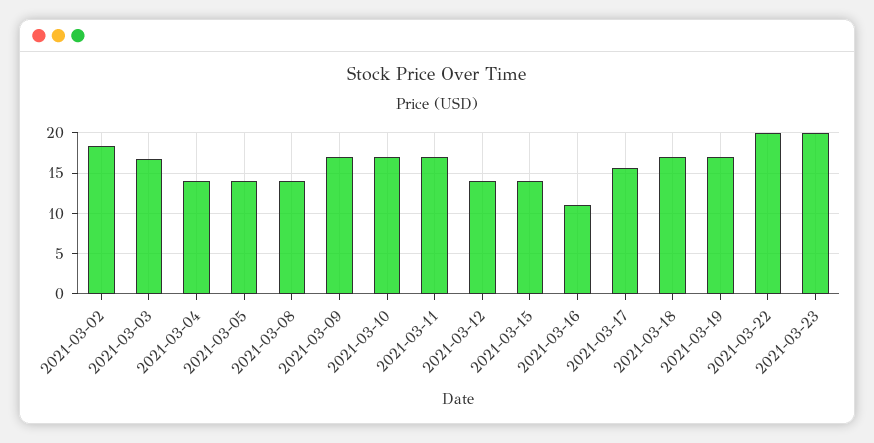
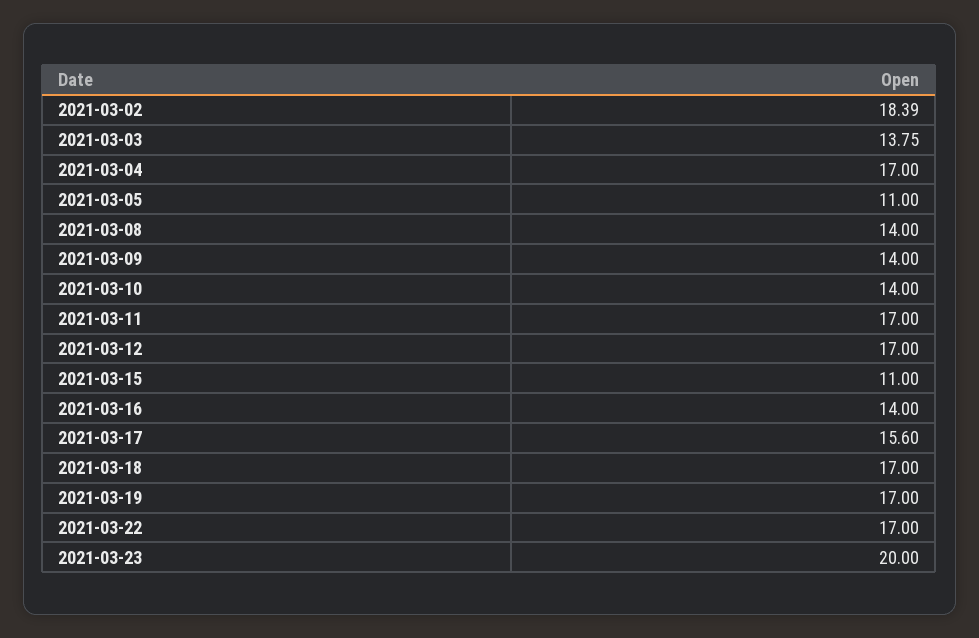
  {
    "2021-03-02": 18.39,
-   "2021-03-03": 17,
+   "2021-03-03": 13.75,
-   "2021-03-04": 14,
+   "2021-03-04": 17,
-   "2021-03-05": 14,
+   "2021-03-05": 11,
    "2021-03-08": 14,
-   "2021-03-09": 17,
+   "2021-03-09": 14,
-   "2021-03-10": 17,
+   "2021-03-10": 14,
    "2021-03-11": 17,
-   "2021-03-12": 14,
+   "2021-03-12": 17,
-   "2021-03-15": 14,
+   "2021-03-15": 11,
-   "2021-03-16": 11,
+   "2021-03-16": 14,
    "2021-03-17": 15.6,
    "2021-03-18": 17,
    "2021-03-19": 17,
-   "2021-03-22": 20,
+   "2021-03-22": 17,
    "2021-03-23": 20
  }

